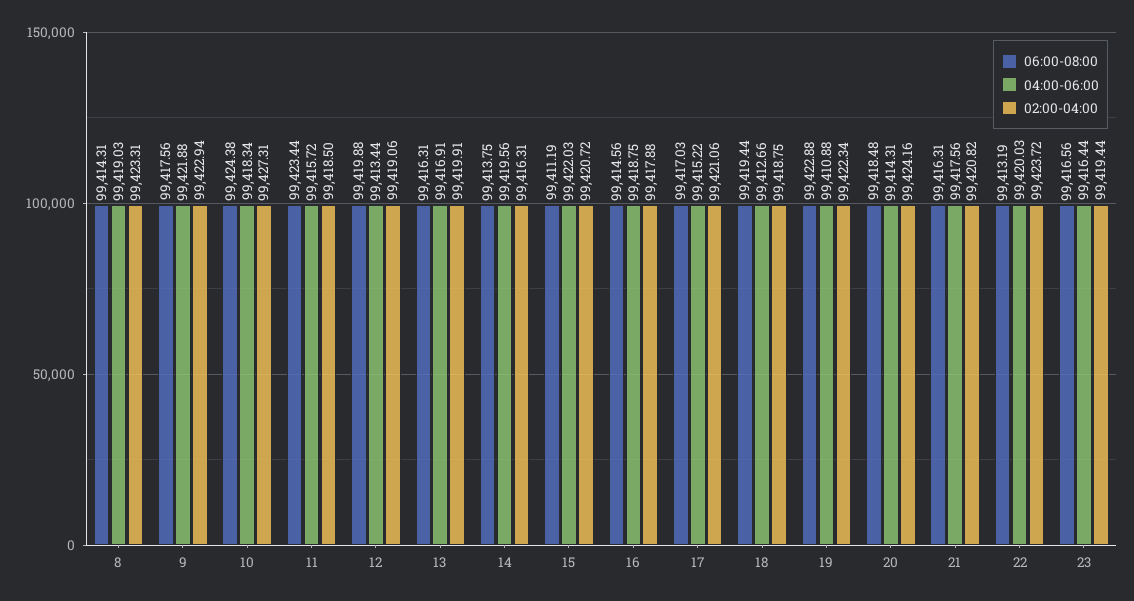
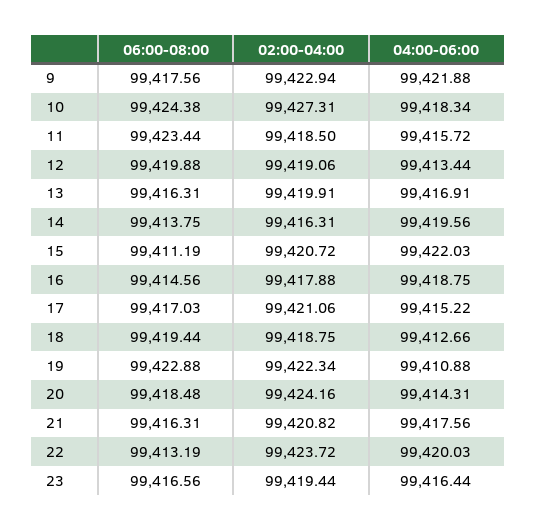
  {
    "06:00-08:00": {
-     "8": 99414.31,
      "9": 99417.56,
      "10": 99424.38,
      "11": 99423.44,
      "12": 99419.88,
      "13": 99416.31,
      "14": 99413.75,
      "15": 99411.19,
      "16": 99414.56,
      "17": 99417.03,
      "18": 99419.44,
      "19": 99422.88,
      "20": 99418.48,
      "21": 99416.31,
      "22": 99413.19,
      "23": 99416.56
    },
    "04:00-06:00": {
-     "8": 99419.03,
      "9": 99421.88,
      "10": 99418.34,
      "11": 99415.72,
      "12": 99413.44,
      "13": 99416.91,
      "14": 99419.56,
      "15": 99422.03,
      "16": 99418.75,
      "17": 99415.22,
      "18": 99412.66,
      "19": 99410.88,
      "20": 99414.31,
      "21": 99417.56,
      "22": 99420.03,
      "23": 99416.44
    },
    "02:00-04:00": {
-     "8": 99423.31,
      "9": 99422.94,
      "10": 99427.31,
      "11": 99418.5,
      "12": 99419.06,
      "13": 99419.91,
      "14": 99416.31,
      "15": 99420.72,
      "16": 99417.88,
      "17": 99421.06,
      "18": 99418.75,
      "19": 99422.34,
      "20": 99424.16,
      "21": 99420.82,
      "22": 99423.72,
      "23": 99419.44
    }
  }

